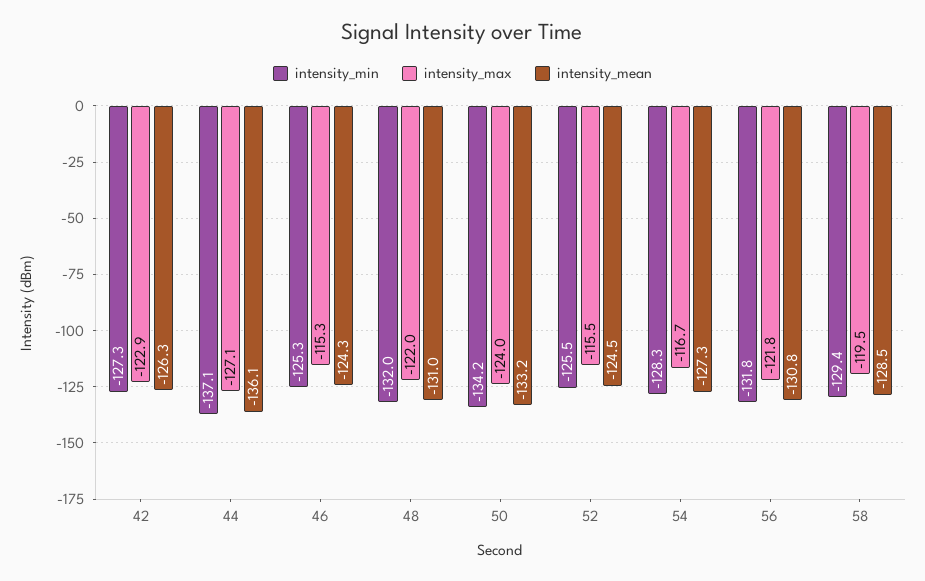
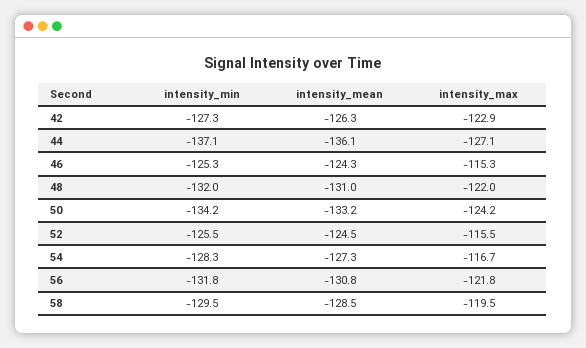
  {
    "intensity_min": {
      "42": -127.3,
      "44": -137.1,
      "46": -125.3,
      "48": -132,
      "50": -134.2,
      "52": -125.5,
      "54": -128.3,
      "56": -131.8,
-     "58": -129.4
+     "58": -129.5
    },
    "intensity_max": {
      "42": -122.9,
      "44": -127.1,
      "46": -115.3,
      "48": -122,
-     "50": -124,
+     "50": -124.2,
      "52": -115.5,
      "54": -116.7,
      "56": -121.8,
      "58": -119.5
    },
    "intensity_mean": {
      "42": -126.3,
      "44": -136.1,
      "46": -124.3,
      "48": -131,
      "50": -133.2,
      "52": -124.5,
      "54": -127.3,
      "56": -130.8,
      "58": -128.5
    }
  }

